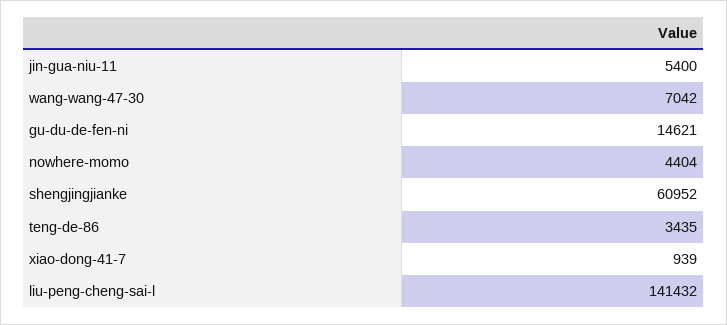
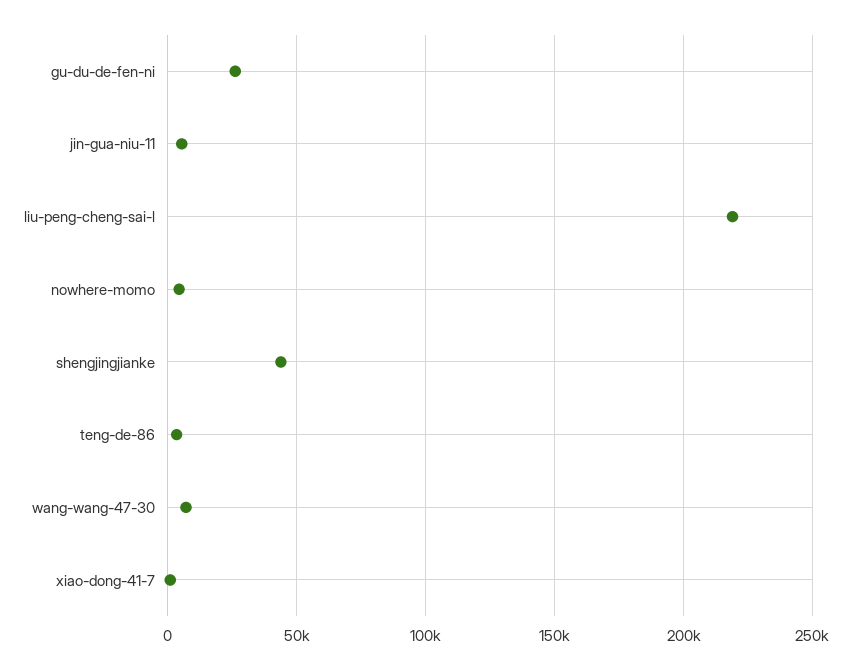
  {
    "jin-gua-niu-11": 5400,
    "wang-wang-47-30": 7042,
-   "gu-du-de-fen-ni": 14621,
+   "gu-du-de-fen-ni": 25000,
    "nowhere-momo": 4404,
-   "shengjingjianke": 60952,
+   "shengjingjianke": 45000,
    "teng-de-86": 3435,
    "xiao-dong-41-7": 939,
-   "liu-peng-cheng-sai-l": 141432
+   "liu-peng-cheng-sai-l": 220000
  }

